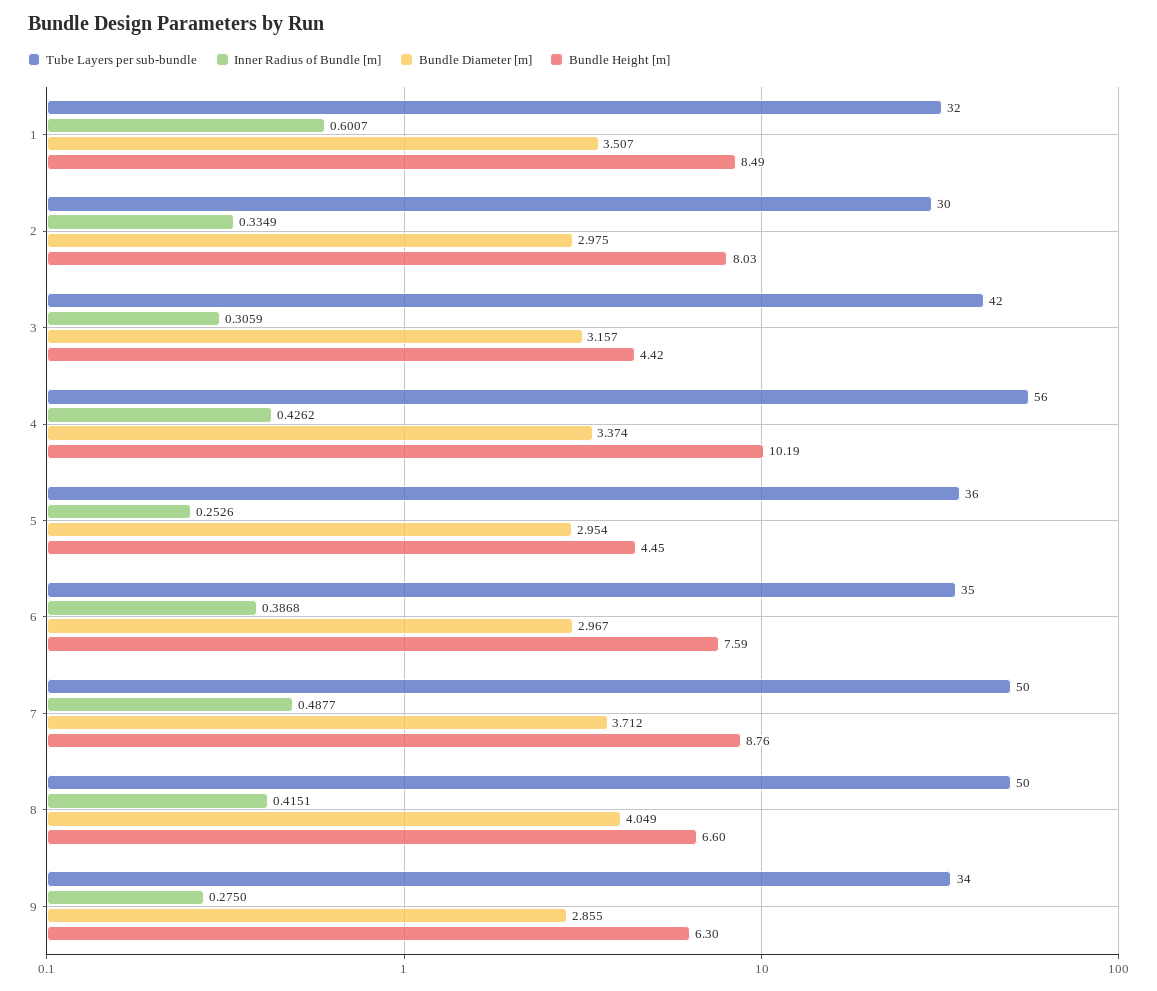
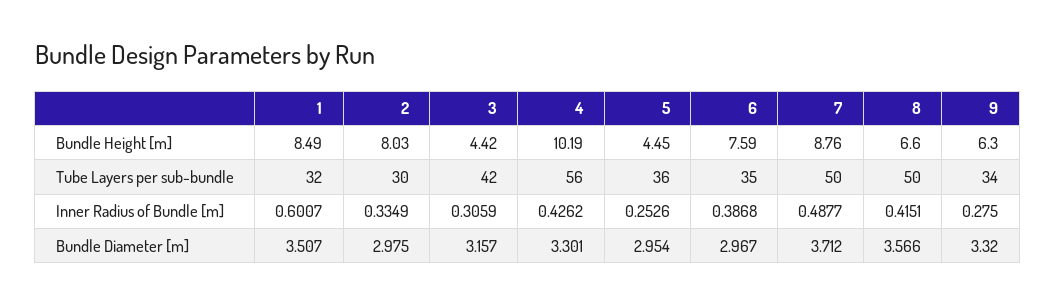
  {
    "Tube Layers per sub-bundle": {
      "1": 32,
      "2": 30,
      "3": 42,
      "4": 56,
      "5": 36,
      "6": 35,
      "7": 50,
      "8": 50,
      "9": 34
    },
    "Inner Radius of Bundle [m]": {
      "1": 0.6007,
      "2": 0.3349,
      "3": 0.3059,
      "4": 0.4262,
      "5": 0.2526,
      "6": 0.3868,
      "7": 0.4877,
      "8": 0.4151,
      "9": 0.275
    },
    "Bundle Diameter [m]": {
      "1": 3.507,
      "2": 2.975,
      "3": 3.157,
-     "4": 3.374,
+     "4": 3.301,
      "5": 2.954,
      "6": 2.967,
      "7": 3.712,
-     "8": 4.049,
+     "8": 3.566,
-     "9": 2.855
+     "9": 3.32
    },
    "Bundle Height [m]": {
      "1": 8.49,
      "2": 8.03,
      "3": 4.42,
      "4": 10.19,
      "5": 4.45,
      "6": 7.59,
      "7": 8.76,
      "8": 6.6,
      "9": 6.3
    }
  }

